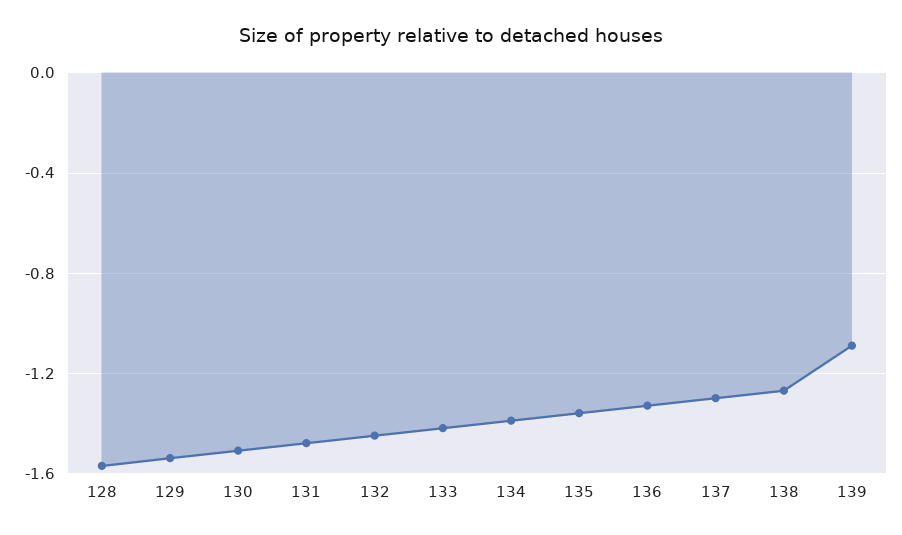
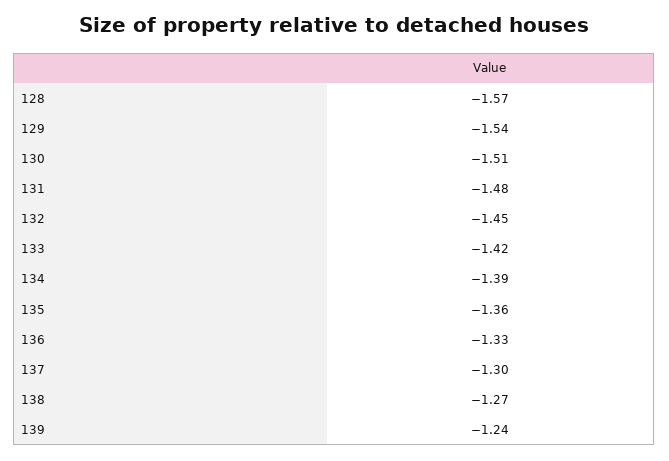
  {
    "128": -1.57,
    "129": -1.54,
    "130": -1.51,
    "131": -1.48,
    "132": -1.45,
    "133": -1.42,
    "134": -1.39,
    "135": -1.36,
    "136": -1.33,
    "137": -1.3,
    "138": -1.27,
-   "139": -1.1
+   "139": -1.24
  }

